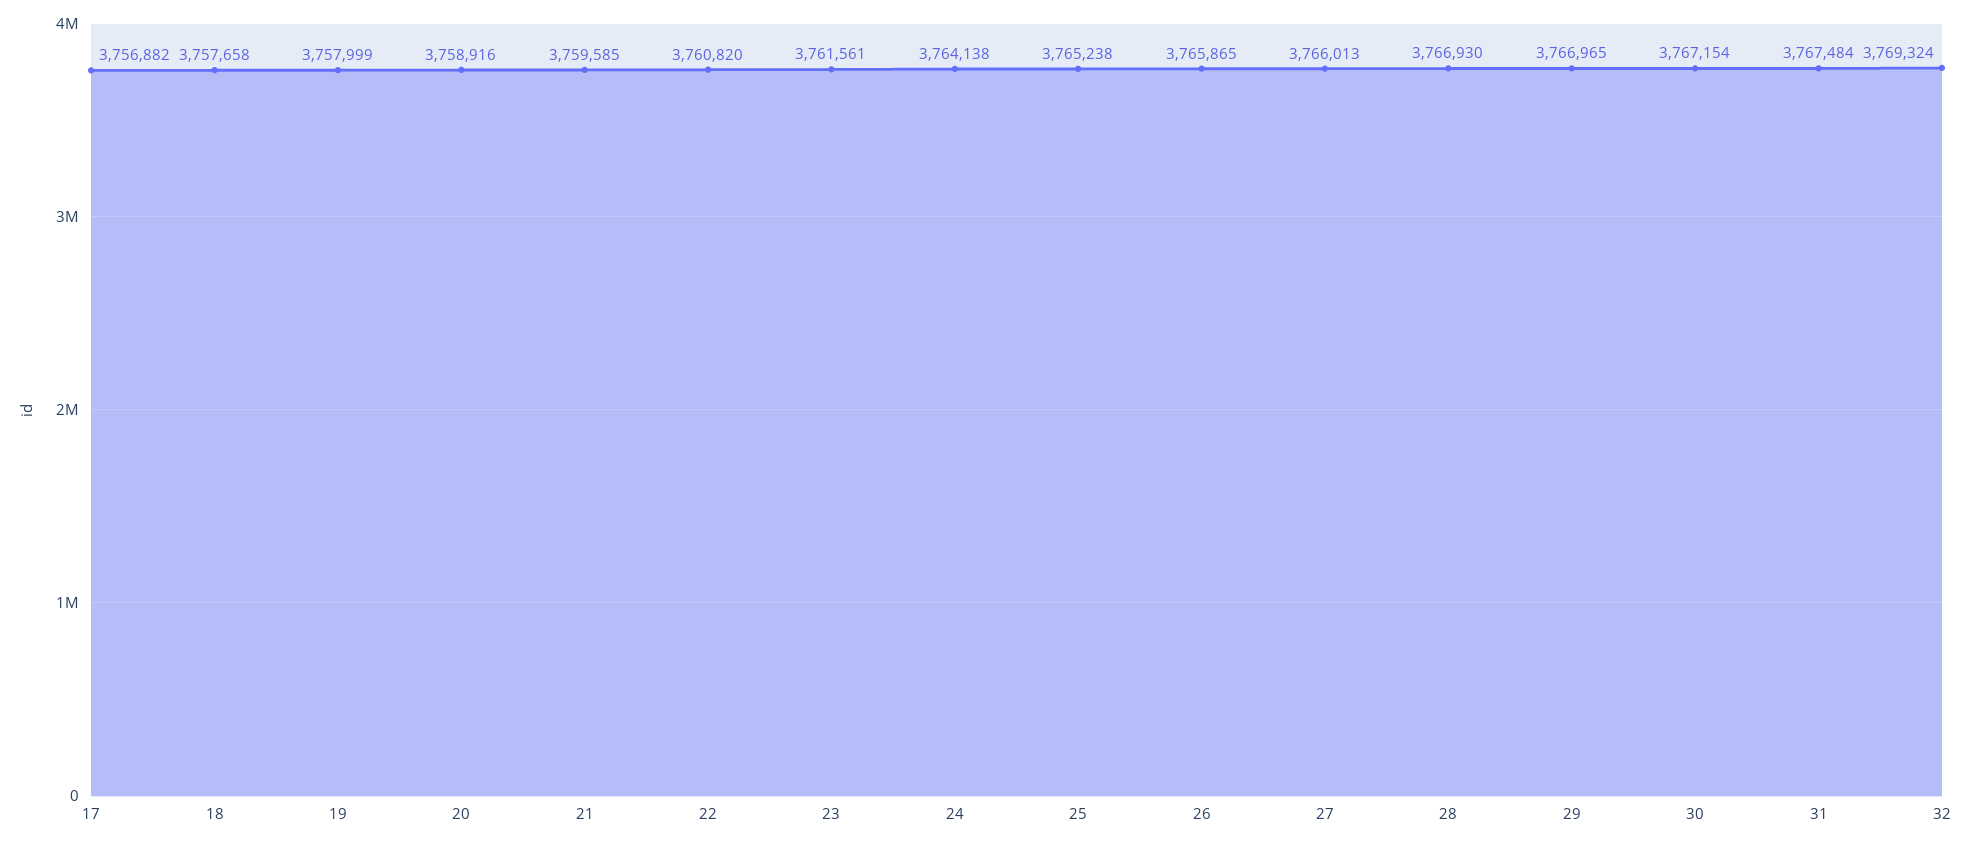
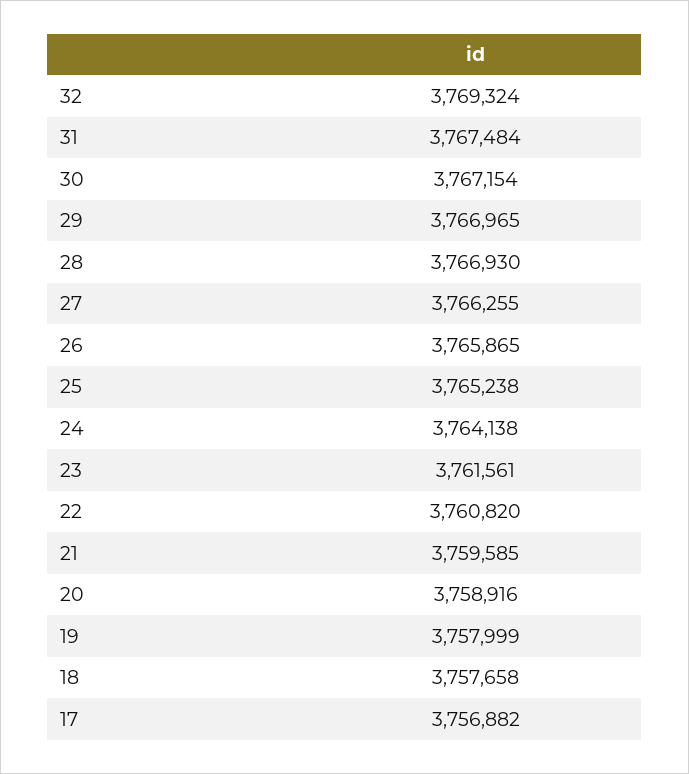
  {
    "17": 3756882,
    "18": 3757658,
    "19": 3757999,
    "20": 3758916,
    "21": 3759585,
    "22": 3760820,
    "23": 3761561,
    "24": 3764138,
    "25": 3765238,
    "26": 3765865,
-   "27": 3766013,
+   "27": 3766255,
    "28": 3766930,
    "29": 3766965,
    "30": 3767154,
    "31": 3767484,
    "32": 3769324
  }

